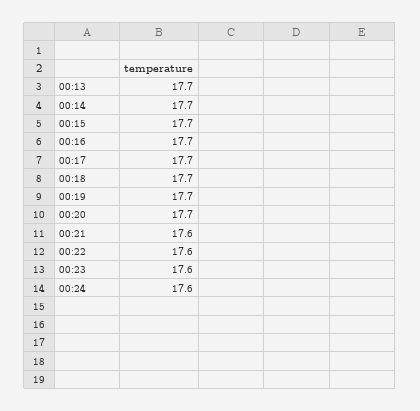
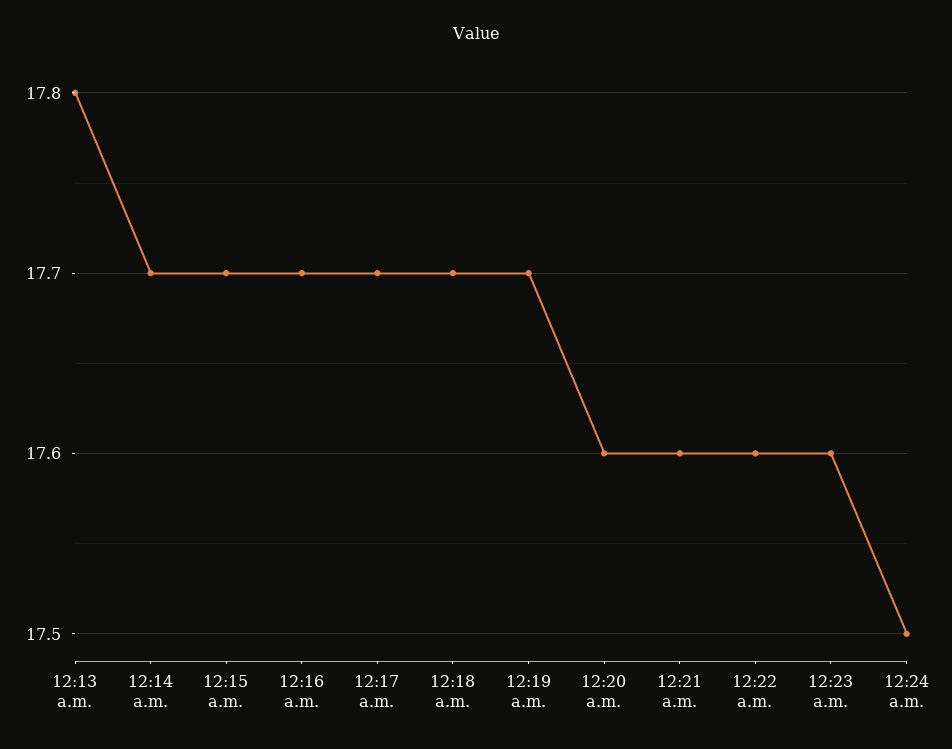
  {
-   "00:13": 17.7,
+   "00:13": 17.8,
    "00:14": 17.7,
    "00:15": 17.7,
    "00:16": 17.7,
    "00:17": 17.7,
    "00:18": 17.7,
    "00:19": 17.7,
-   "00:20": 17.7,
+   "00:20": 17.6,
    "00:21": 17.6,
    "00:22": 17.6,
    "00:23": 17.6,
-   "00:24": 17.6
+   "00:24": 17.5
  }

